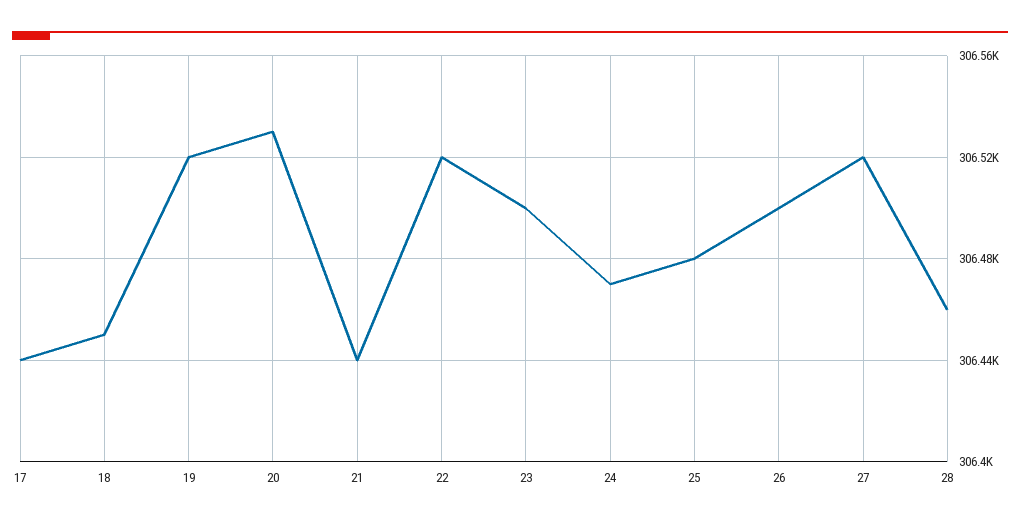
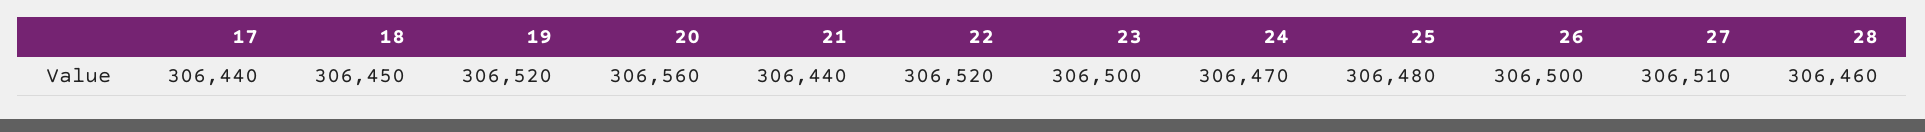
  {
    "17": 306440,
    "18": 306450,
    "19": 306520,
-   "20": 306530,
+   "20": 306560,
    "21": 306440,
    "22": 306520,
    "23": 306500,
    "24": 306470,
    "25": 306480,
    "26": 306500,
-   "27": 306520,
+   "27": 306510,
    "28": 306460
  }

